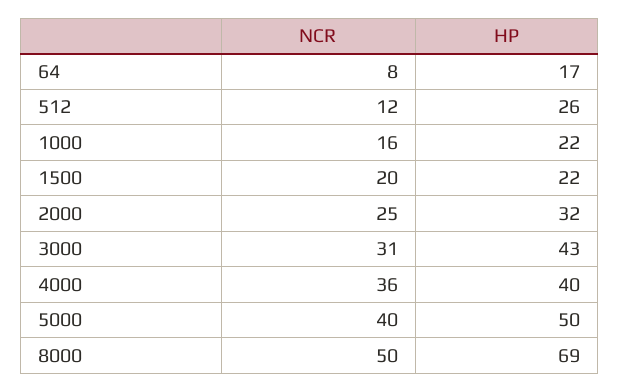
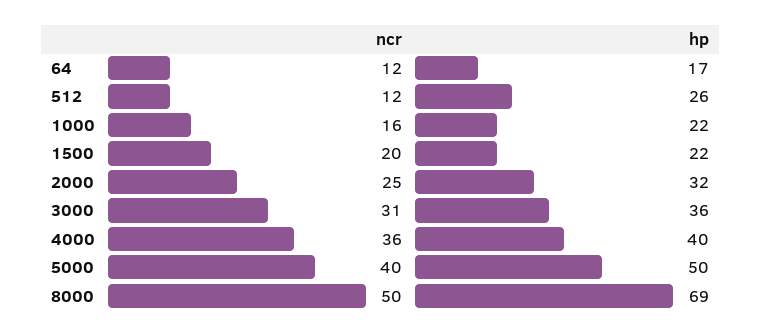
  {
    "NCR": {
-     "64": 8,
+     "64": 12,
      "512": 12,
      "1000": 16,
      "1500": 20,
      "2000": 25,
      "3000": 31,
      "4000": 36,
      "5000": 40,
      "8000": 50
    },
    "HP": {
      "64": 17,
      "512": 26,
      "1000": 22,
      "1500": 22,
      "2000": 32,
-     "3000": 43,
+     "3000": 36,
      "4000": 40,
      "5000": 50,
      "8000": 69
    }
  }

